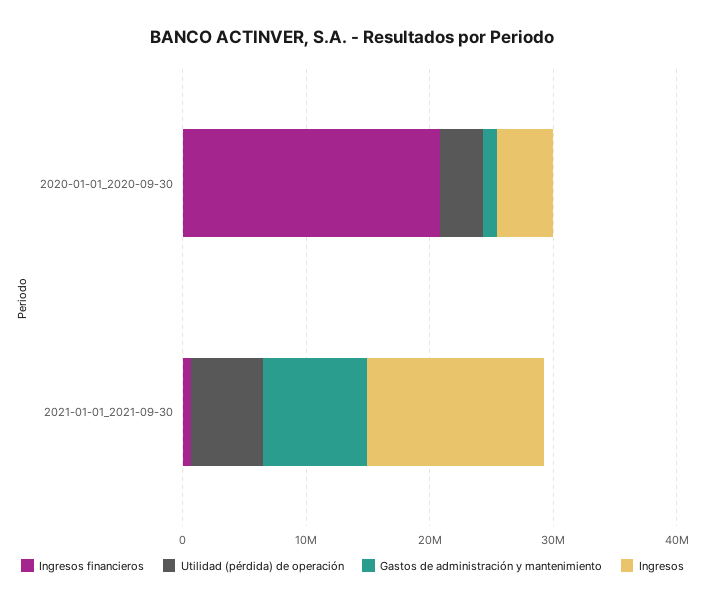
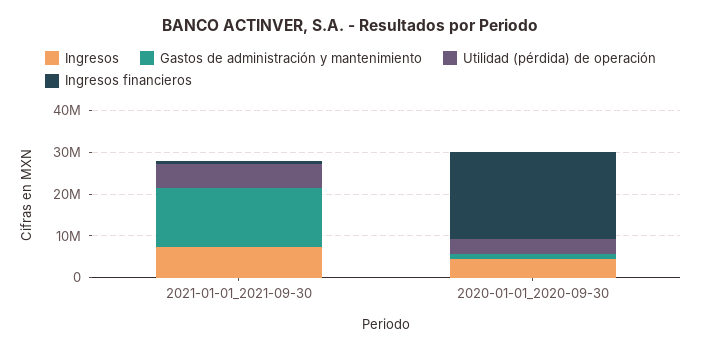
  {
    "Ingresos financieros": {
      "2020-01-01_2020-09-30": 20000000,
      "2021-01-01_2021-09-30": 0
    },
    "Utilidad (pérdida) de operación": {
      "2020-01-01_2020-09-30": 4000000,
      "2021-01-01_2021-09-30": 6000000
    },
    "Gastos de administración y mantenimiento": {
      "2020-01-01_2020-09-30": 2000000,
-     "2021-01-01_2021-09-30": 8000000
+     "2021-01-01_2021-09-30": 14000000
    },
    "Ingresos": {
      "2020-01-01_2020-09-30": 4000000,
-     "2021-01-01_2021-09-30": 14000000
+     "2021-01-01_2021-09-30": 8000000
    }
  }

